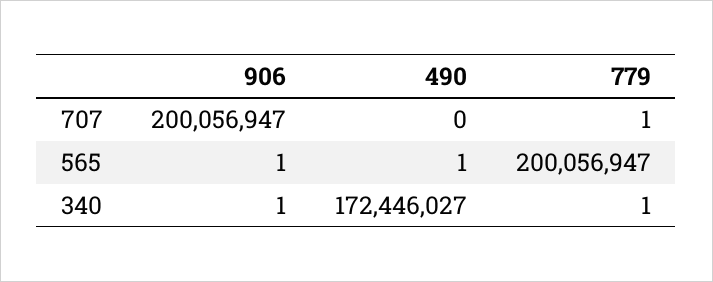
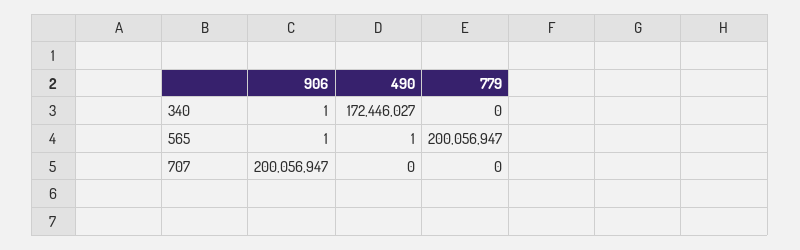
  {
    "906": {
      "707": 200056947,
      "565": 1,
      "340": 1
    },
    "490": {
      "707": 0,
      "565": 1,
      "340": 172446027
    },
    "779": {
-     "707": 1,
+     "707": 0,
      "565": 200056947,
-     "340": 1
+     "340": 0
    }
  }

